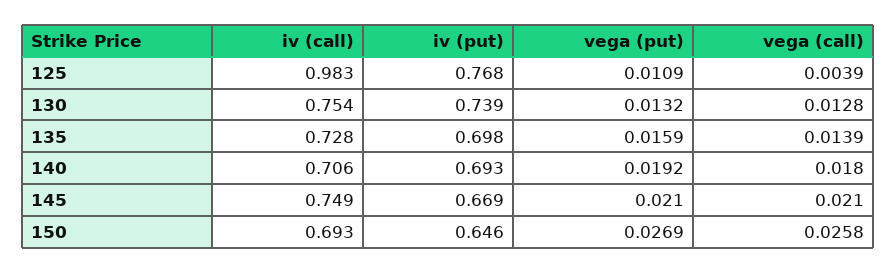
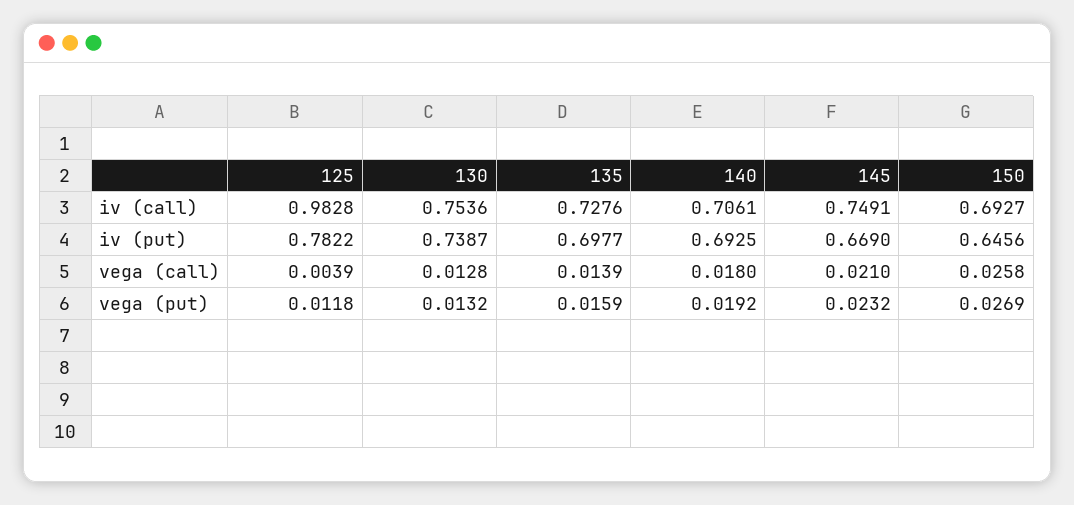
  {
    "iv (call)": {
      "125": 0.9828,
      "130": 0.7536,
      "135": 0.7276,
      "140": 0.7061,
      "145": 0.7491,
      "150": 0.6927
    },
    "iv (put)": {
-     "125": 0.768,
+     "125": 0.7822,
      "130": 0.7387,
      "135": 0.6977,
      "140": 0.6925,
      "145": 0.669,
      "150": 0.6456
    },
    "vega (put)": {
-     "125": 0.0109,
+     "125": 0.0118,
      "130": 0.0132,
      "135": 0.0159,
      "140": 0.0192,
-     "145": 0.021,
+     "145": 0.0232,
      "150": 0.0269
    },
    "vega (call)": {
      "125": 0.0039,
      "130": 0.0128,
      "135": 0.0139,
      "140": 0.018,
      "145": 0.021,
      "150": 0.0258
    }
  }

